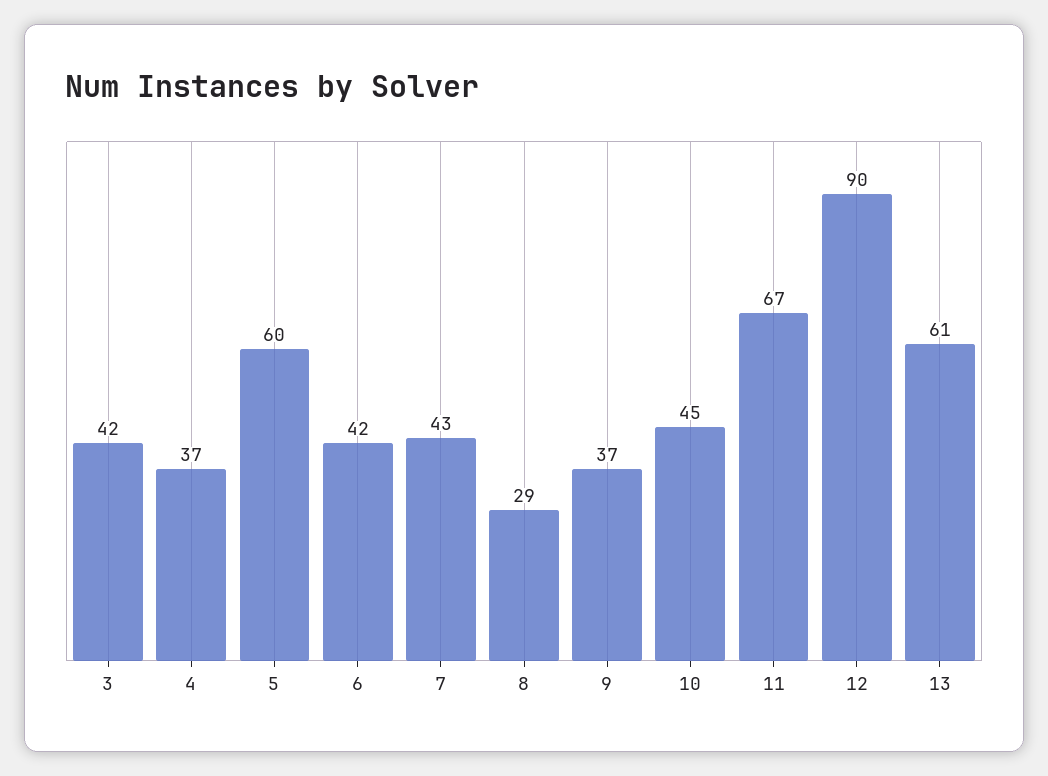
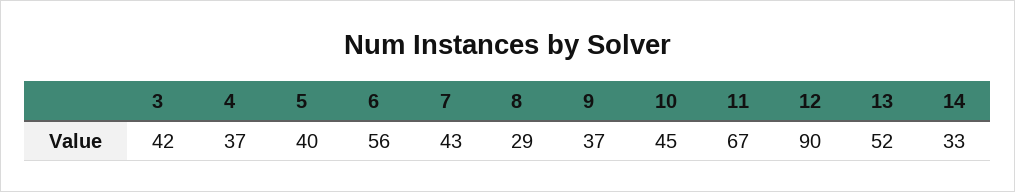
  {
    "3": 42,
    "4": 37,
-   "5": 60,
+   "5": 40,
-   "6": 42,
+   "6": 56,
    "7": 43,
    "8": 29,
    "9": 37,
    "10": 45,
    "11": 67,
    "12": 90,
-   "13": 61
+   "13": 52,
+   "14": 33
  }

